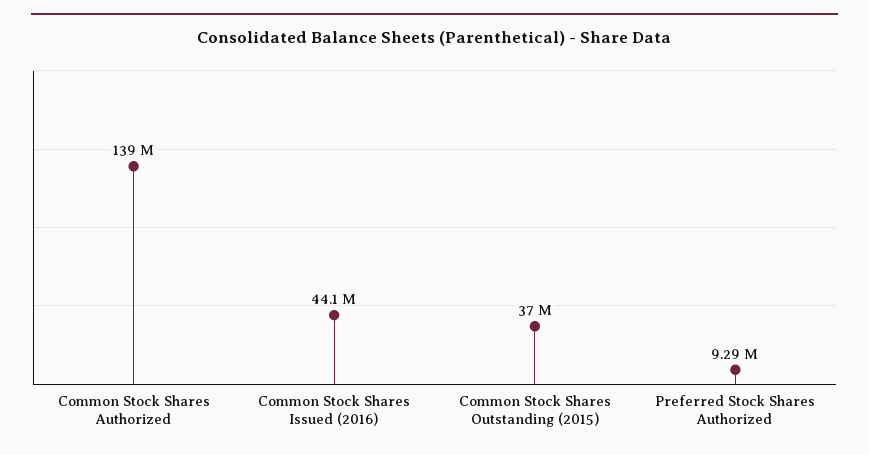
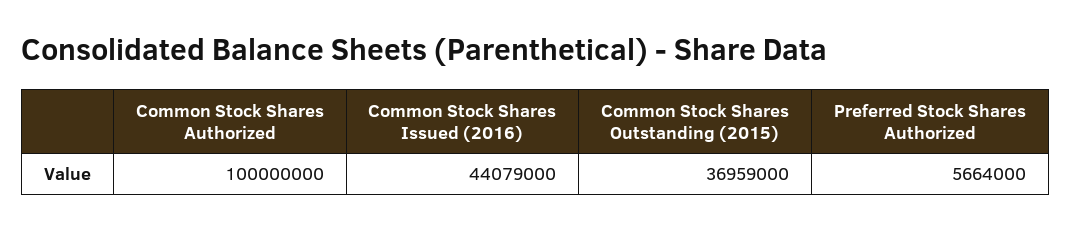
  {
-   "Common Stock Shares Authorized": 139000000,
+   "Common Stock Shares Authorized": 100000000,
    "Common Stock Shares Issued (2016)": 44079000,
    "Common Stock Shares Outstanding (2015)": 36959000,
-   "Preferred Stock Shares Authorized": 9290000
+   "Preferred Stock Shares Authorized": 5664000
  }

